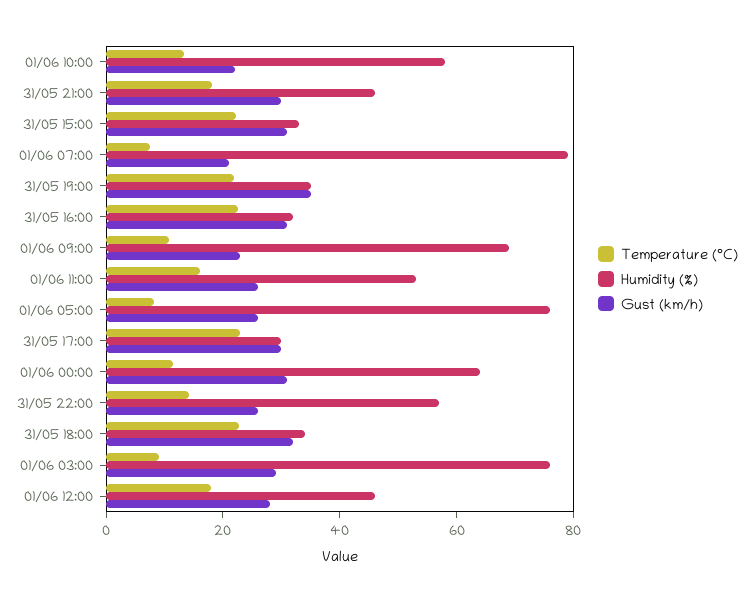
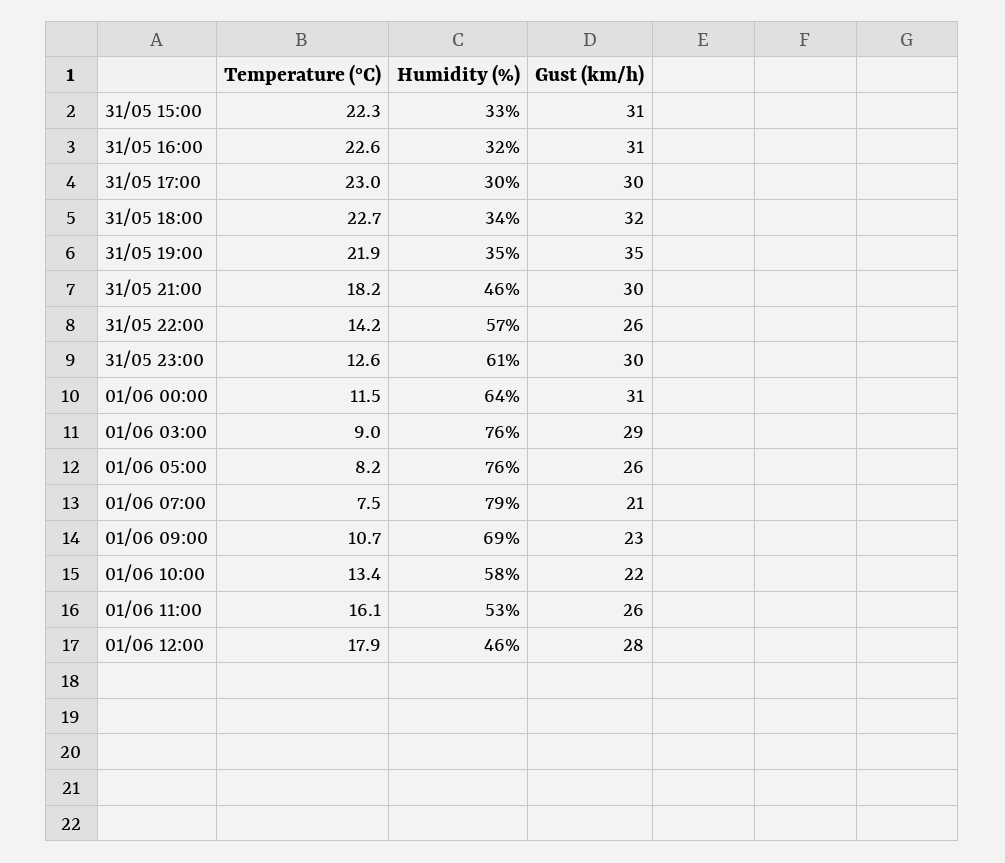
  {
    "Temperature (°C)": {
      "01/06 10:00": 13.4,
      "31/05 21:00": 18.2,
      "31/05 15:00": 22.3,
      "01/06 07:00": 7.5,
      "31/05 19:00": 21.9,
      "31/05 16:00": 22.6,
      "01/06 09:00": 10.7,
      "01/06 11:00": 16.1,
      "01/06 05:00": 8.2,
      "31/05 17:00": 23,
      "01/06 00:00": 11.5,
      "31/05 22:00": 14.2,
      "31/05 18:00": 22.7,
      "01/06 03:00": 9,
-     "01/06 12:00": 17.9
+     "01/06 12:00": 17.9,
+     "31/05 23:00": 12.6
    },
    "Humidity (%)": {
      "01/06 10:00": 58,
      "31/05 21:00": 46,
      "31/05 15:00": 33,
      "01/06 07:00": 79,
      "31/05 19:00": 35,
      "31/05 16:00": 32,
      "01/06 09:00": 69,
      "01/06 11:00": 53,
      "01/06 05:00": 76,
      "31/05 17:00": 30,
      "01/06 00:00": 64,
      "31/05 22:00": 57,
      "31/05 18:00": 34,
      "01/06 03:00": 76,
-     "01/06 12:00": 46
+     "01/06 12:00": 46,
+     "31/05 23:00": 61
    },
    "Gust (km/h)": {
      "01/06 10:00": 22,
      "31/05 21:00": 30,
      "31/05 15:00": 31,
      "01/06 07:00": 21,
      "31/05 19:00": 35,
      "31/05 16:00": 31,
      "01/06 09:00": 23,
      "01/06 11:00": 26,
      "01/06 05:00": 26,
      "31/05 17:00": 30,
      "01/06 00:00": 31,
      "31/05 22:00": 26,
      "31/05 18:00": 32,
      "01/06 03:00": 29,
-     "01/06 12:00": 28
+     "01/06 12:00": 28,
+     "31/05 23:00": 30
    }
  }

